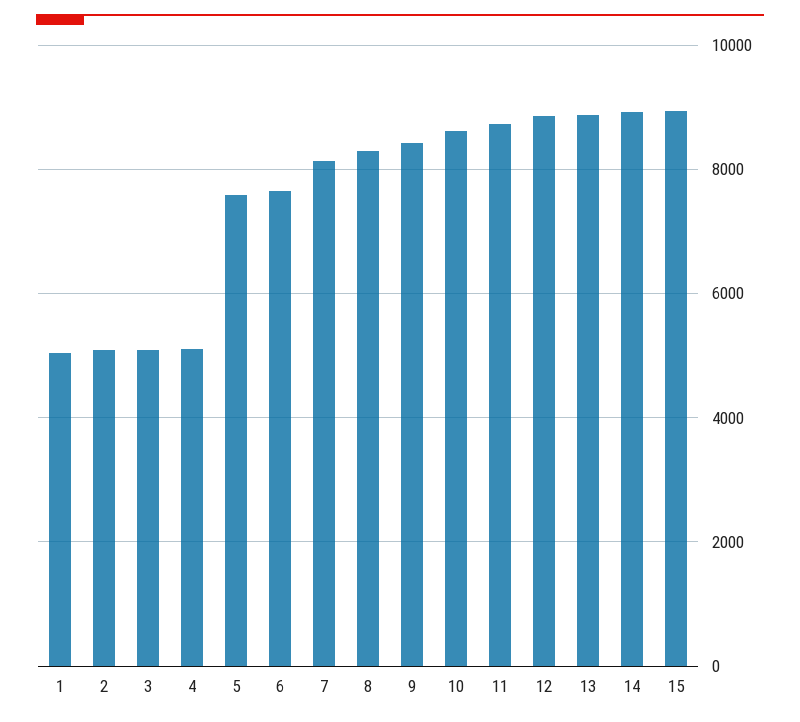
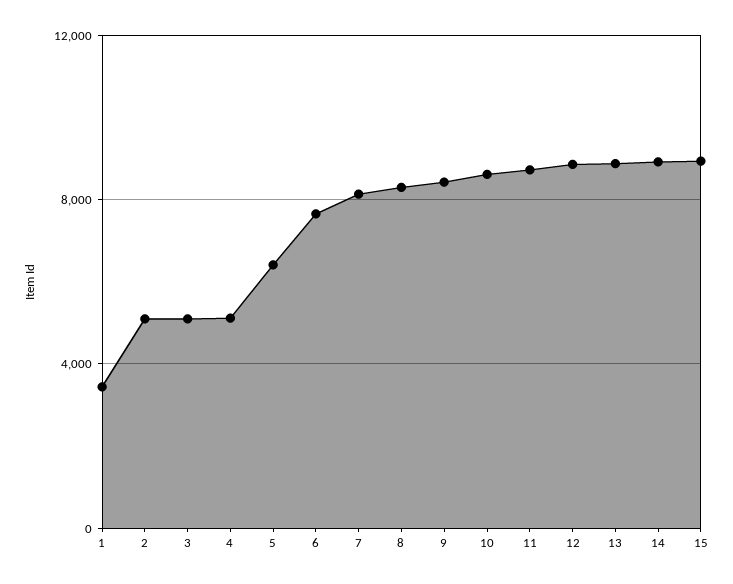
  {
-   "1": 5000,
+   "1": 3500,
    "2": 5000,
    "3": 5000,
    "4": 5200,
-   "5": 7600,
+   "5": 6500,
    "6": 7600,
    "7": 8200,
    "8": 8200,
    "9": 8400,
    "10": 8600,
    "11": 8800,
    "12": 8800,
    "13": 8800,
    "14": 9000,
    "15": 9000
  }

